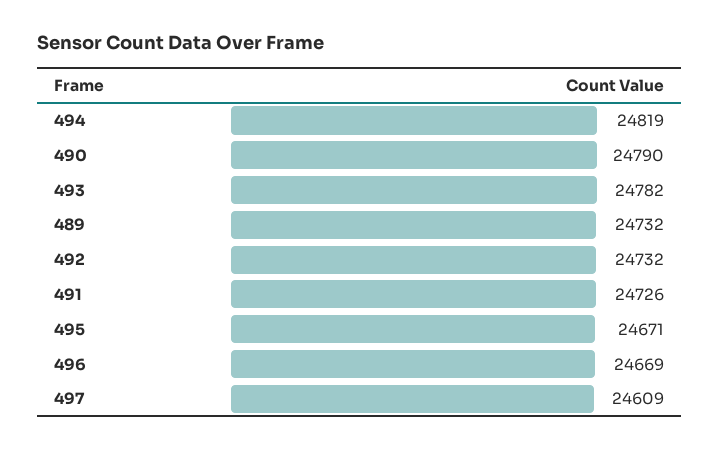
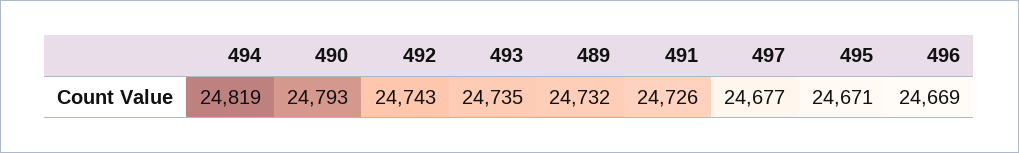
  {
    "494": 24819,
-   "490": 24790,
+   "490": 24793,
-   "493": 24782,
+   "493": 24735,
    "489": 24732,
-   "492": 24732,
+   "492": 24743,
    "491": 24726,
    "495": 24671,
    "496": 24669,
-   "497": 24609
+   "497": 24677
  }

